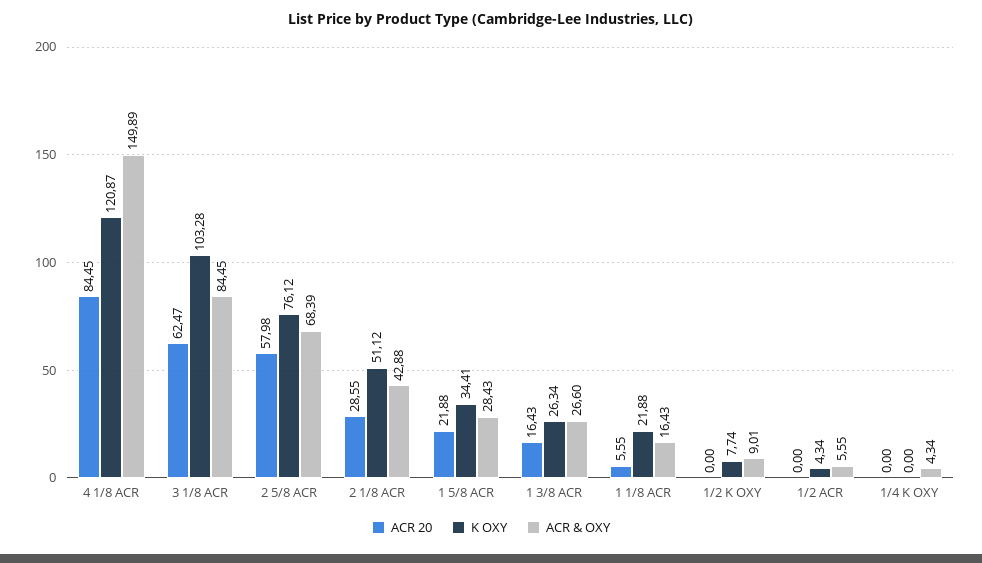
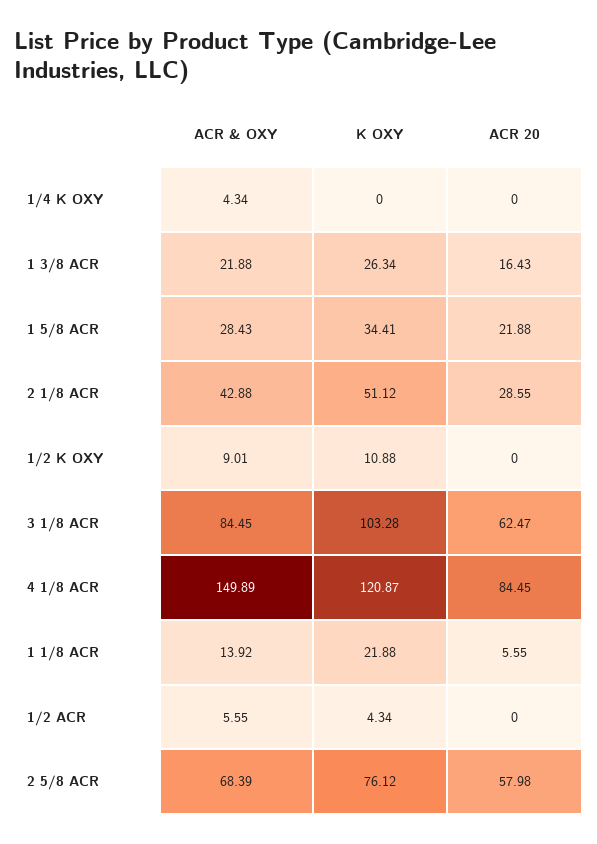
  {
    "ACR 20": {
      "4 1/8 ACR": 84.45,
      "3 1/8 ACR": 62.47,
      "2 5/8 ACR": 57.98,
      "2 1/8 ACR": 28.55,
      "1 5/8 ACR": 21.88,
      "1 3/8 ACR": 16.43,
      "1 1/8 ACR": 5.55,
      "1/2 K OXY": 0,
      "1/2 ACR": 0,
      "1/4 K OXY": 0
    },
    "K OXY": {
      "4 1/8 ACR": 120.87,
      "3 1/8 ACR": 103.28,
      "2 5/8 ACR": 76.12,
      "2 1/8 ACR": 51.12,
      "1 5/8 ACR": 34.41,
      "1 3/8 ACR": 26.34,
      "1 1/8 ACR": 21.88,
-     "1/2 K OXY": 7.74,
+     "1/2 K OXY": 10.88,
      "1/2 ACR": 4.34,
      "1/4 K OXY": 0
    },
    "ACR & OXY": {
      "4 1/8 ACR": 149.89,
      "3 1/8 ACR": 84.45,
      "2 5/8 ACR": 68.39,
      "2 1/8 ACR": 42.88,
      "1 5/8 ACR": 28.43,
-     "1 3/8 ACR": 26.6,
+     "1 3/8 ACR": 21.88,
-     "1 1/8 ACR": 16.43,
+     "1 1/8 ACR": 13.92,
      "1/2 K OXY": 9.01,
      "1/2 ACR": 5.55,
      "1/4 K OXY": 4.34
    }
  }

